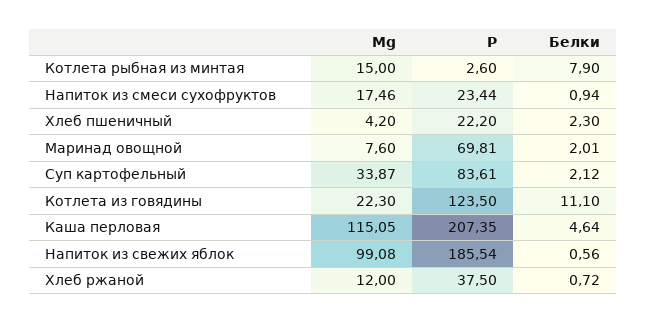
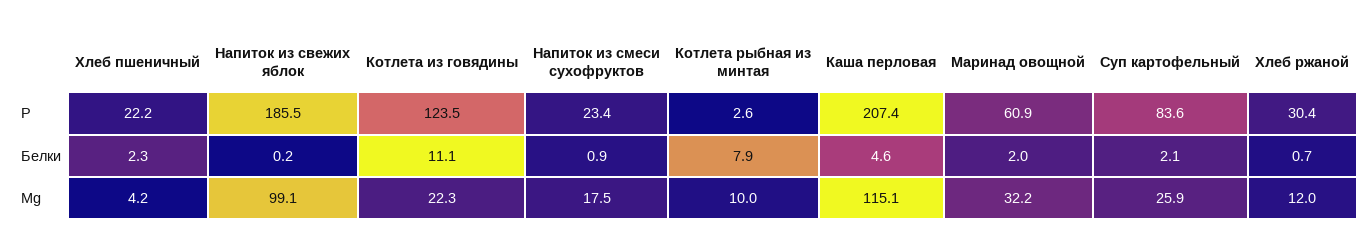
  {
    "Mg": {
-     "Котлета рыбная из минтая": 15,
+     "Котлета рыбная из минтая": 10,
      "Напиток из смеси сухофруктов": 17.46,
      "Хлеб пшеничный": 4.2,
-     "Маринад овощной": 7.6,
+     "Маринад овощной": 32.2,
-     "Суп картофельный": 33.87,
+     "Суп картофельный": 25.9,
      "Котлета из говядины": 22.3,
      "Каша перловая": 115.05,
      "Напиток из свежих яблок": 99.08,
      "Хлеб ржаной": 12
    },
    "P": {
      "Котлета рыбная из минтая": 2.6,
      "Напиток из смеси сухофруктов": 23.44,
      "Хлеб пшеничный": 22.2,
-     "Маринад овощной": 69.81,
+     "Маринад овощной": 60.9,
      "Суп картофельный": 83.61,
      "Котлета из говядины": 123.5,
      "Каша перловая": 207.35,
      "Напиток из свежих яблок": 185.54,
-     "Хлеб ржаной": 37.5
+     "Хлеб ржаной": 30.4
    },
    "Белки": {
      "Котлета рыбная из минтая": 7.9,
      "Напиток из смеси сухофруктов": 0.94,
      "Хлеб пшеничный": 2.3,
      "Маринад овощной": 2.01,
      "Суп картофельный": 2.12,
      "Котлета из говядины": 11.1,
      "Каша перловая": 4.64,
-     "Напиток из свежих яблок": 0.56,
+     "Напиток из свежих яблок": 0.2,
      "Хлеб ржаной": 0.72
    }
  }

